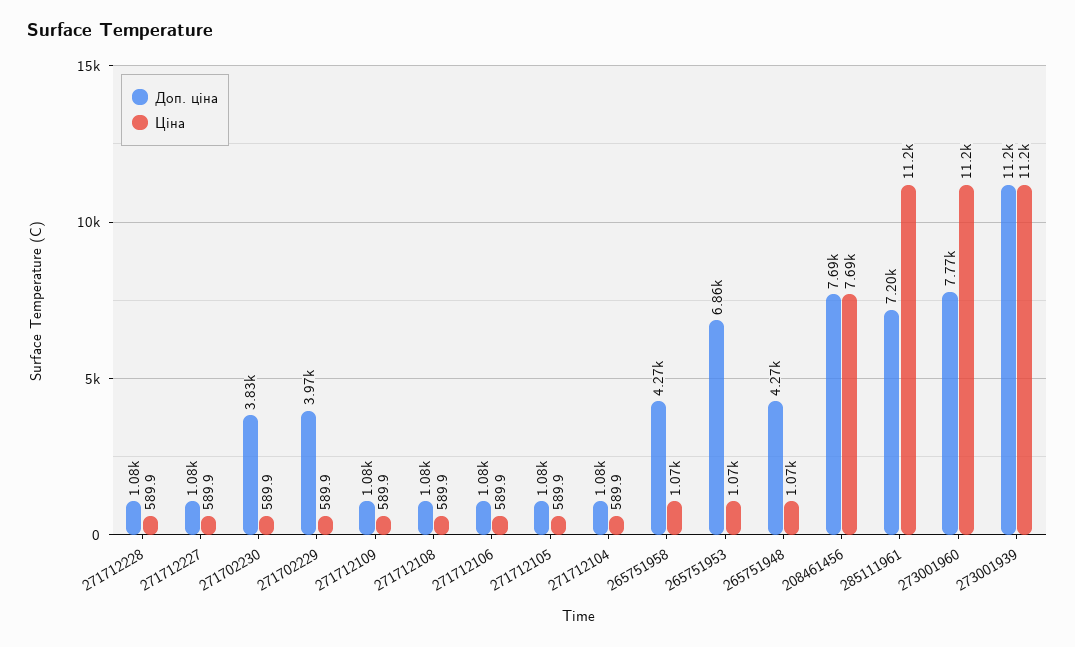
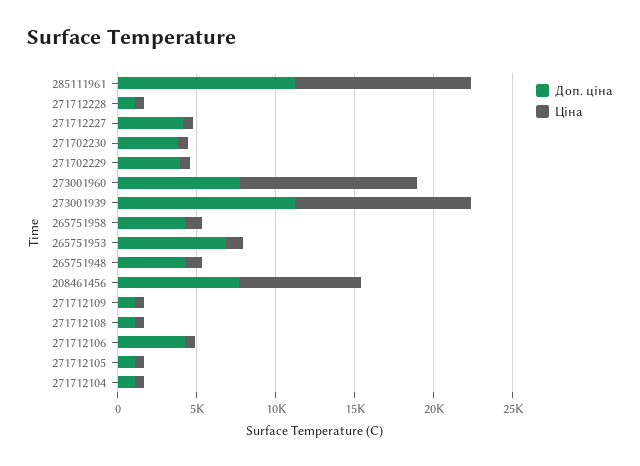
  {
    "Доп. ціна": {
      "271712228": 1080,
-     "271712227": 1080,
+     "271712227": 4000,
      "271702230": 3830,
      "271702229": 3970,
      "271712109": 1080,
      "271712108": 1080,
-     "271712106": 1080,
+     "271712106": 4000,
      "271712105": 1080,
      "271712104": 1080,
      "265751958": 4270,
      "265751953": 6860,
      "265751948": 4270,
      "208461456": 7690,
-     "285111961": 7200,
+     "285111961": 11000,
      "273001960": 7770,
      "273001939": 11200
    },
    "Ціна": {
      "271712228": 589.9,
      "271712227": 589.9,
      "271702230": 589.9,
      "271702229": 589.9,
      "271712109": 589.9,
      "271712108": 589.9,
      "271712106": 589.9,
      "271712105": 589.9,
      "271712104": 589.9,
      "265751958": 1070,
      "265751953": 1070,
      "265751948": 1070,
      "208461456": 7690,
      "285111961": 11200,
      "273001960": 11200,
      "273001939": 11200
    }
  }

